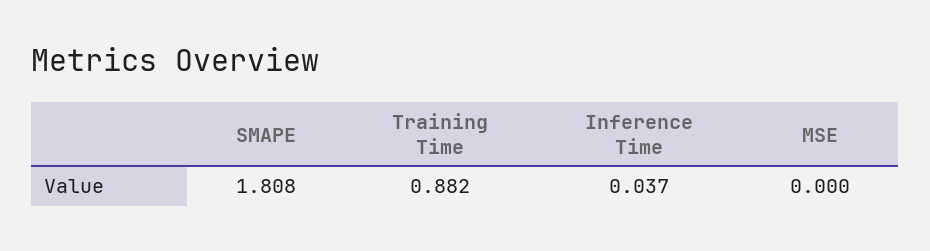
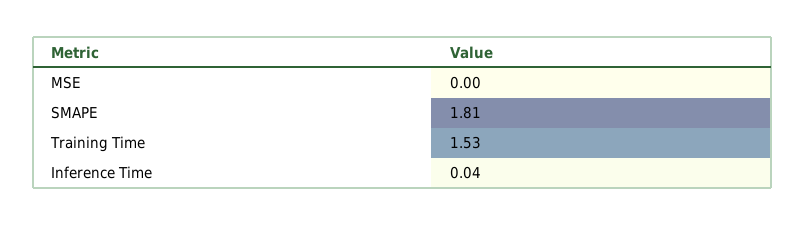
  {
    "SMAPE": 1.808,
-   "Training Time": 0.882,
+   "Training Time": 1.53,
    "Inference Time": 0.037,
    "MSE": 0
  }

